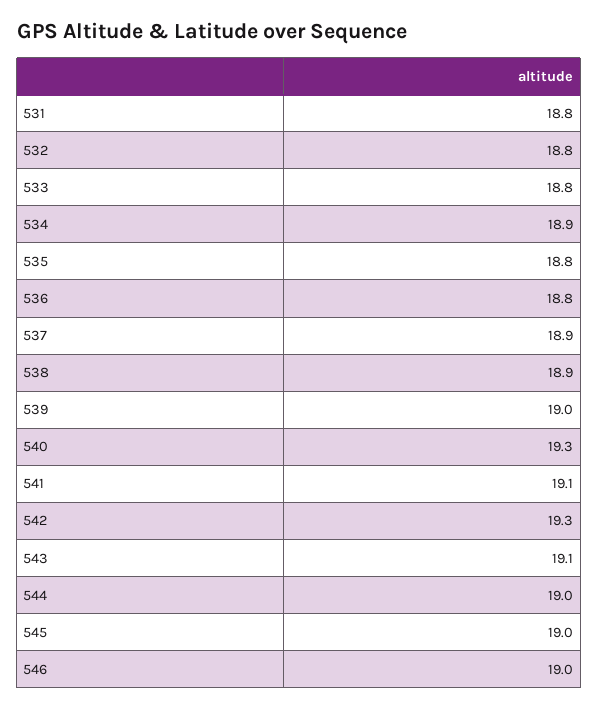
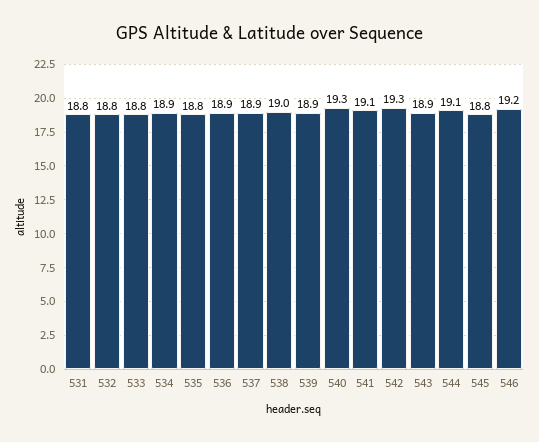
  {
    "531": 18.8,
    "532": 18.8,
    "533": 18.8,
    "534": 18.9,
    "535": 18.8,
-   "536": 18.8,
+   "536": 18.9,
    "537": 18.9,
-   "538": 18.9,
+   "538": 19,
-   "539": 19,
+   "539": 18.9,
    "540": 19.3,
    "541": 19.1,
    "542": 19.3,
-   "543": 19.1,
+   "543": 18.9,
-   "544": 19,
+   "544": 19.1,
-   "545": 19,
+   "545": 18.8,
-   "546": 19
+   "546": 19.2
  }

